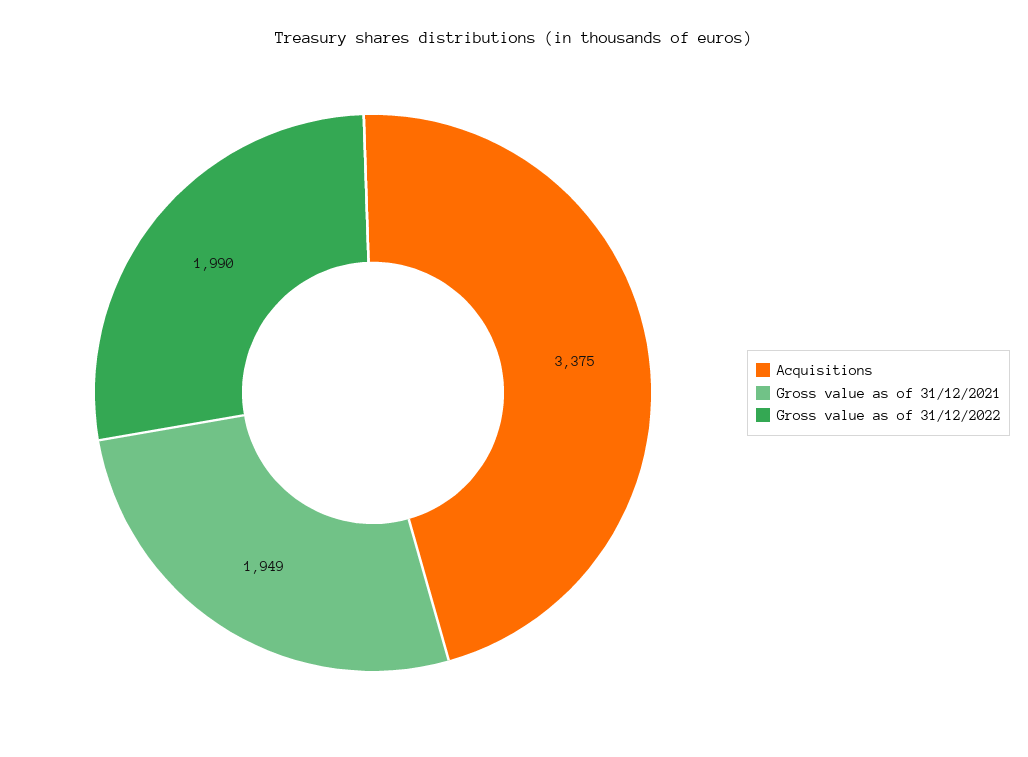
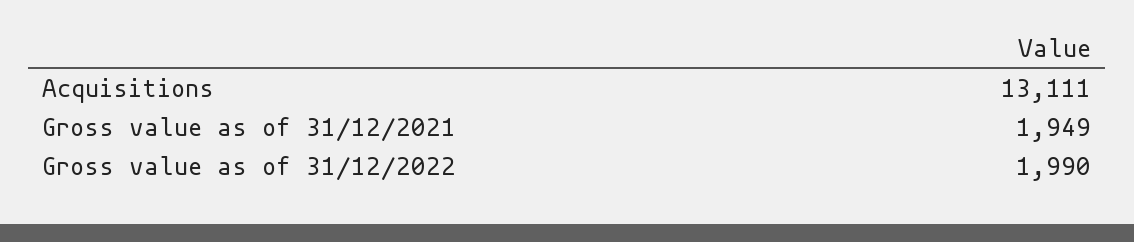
  {
-   "Acquisitions": 3375,
+   "Acquisitions": 13111,
    "Gross value as of 31/12/2021": 1949,
    "Gross value as of 31/12/2022": 1990
  }

